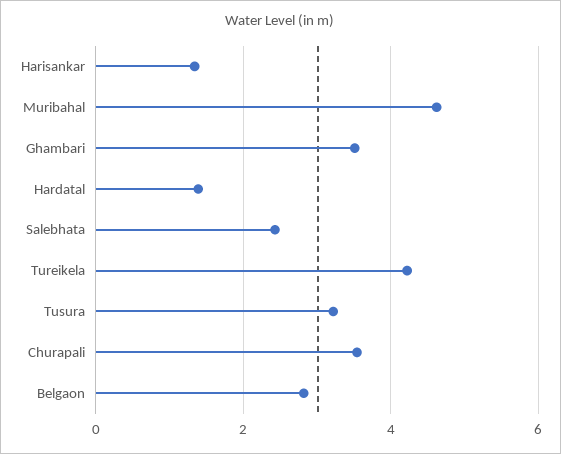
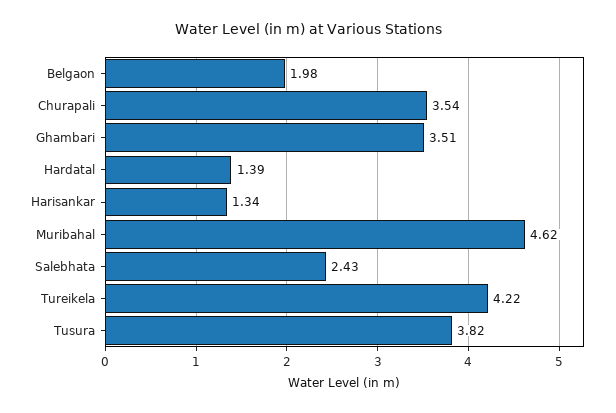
  {
    "Harisankar": 1.34,
    "Muribahal": 4.62,
    "Ghambari": 3.51,
    "Hardatal": 1.39,
    "Salebhata": 2.43,
    "Tureikela": 4.22,
-   "Tusura": 3.2,
+   "Tusura": 3.82,
    "Churapali": 3.54,
-   "Belgaon": 2.8
+   "Belgaon": 1.98
  }

